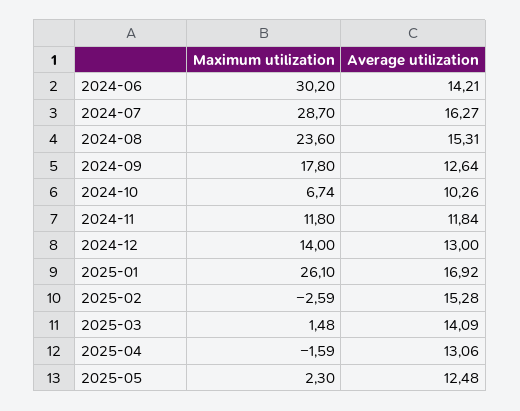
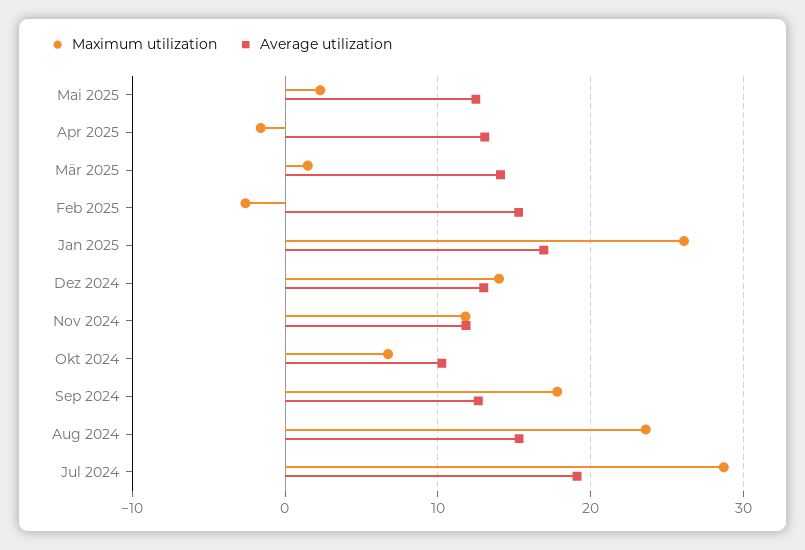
  {
    "Maximum utilization": {
-     "2024-06": 30.2,
      "2024-07": 28.7,
      "2024-08": 23.6,
      "2024-09": 17.8,
      "2024-10": 6.74,
      "2024-11": 11.8,
      "2024-12": 14,
      "2025-01": 26.1,
      "2025-02": -2.59,
      "2025-03": 1.48,
      "2025-04": -1.59,
      "2025-05": 2.3
    },
    "Average utilization": {
-     "2024-06": 14.21,
-     "2024-07": 16.27,
+     "2024-07": 19,
      "2024-08": 15.31,
      "2024-09": 12.64,
      "2024-10": 10.26,
      "2024-11": 11.84,
      "2024-12": 13,
      "2025-01": 16.92,
      "2025-02": 15.28,
      "2025-03": 14.09,
      "2025-04": 13.06,
      "2025-05": 12.48
    }
  }

